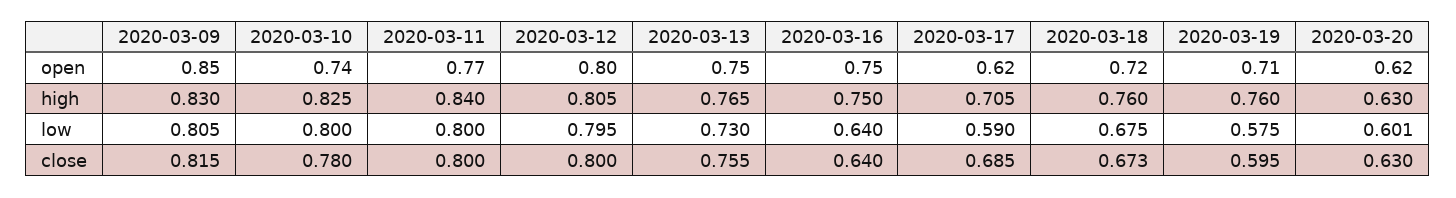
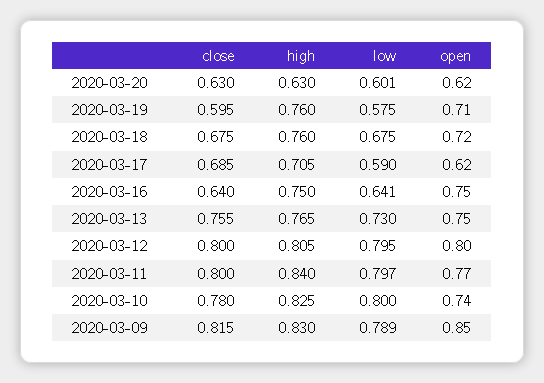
  {
    "2020-03-09": {
      "open": 0.85,
      "high": 0.83,
-     "low": 0.805,
+     "low": 0.789,
      "close": 0.815
    },
    "2020-03-10": {
      "open": 0.74,
      "high": 0.825,
      "low": 0.8,
      "close": 0.78
    },
    "2020-03-11": {
      "open": 0.77,
      "high": 0.84,
-     "low": 0.8,
+     "low": 0.797,
      "close": 0.8
    },
    "2020-03-12": {
      "open": 0.8,
      "high": 0.805,
      "low": 0.795,
      "close": 0.8
    },
    "2020-03-13": {
      "open": 0.75,
      "high": 0.765,
      "low": 0.73,
      "close": 0.755
    },
    "2020-03-16": {
      "open": 0.75,
      "high": 0.75,
-     "low": 0.64,
+     "low": 0.641,
      "close": 0.64
    },
    "2020-03-17": {
      "open": 0.62,
      "high": 0.705,
      "low": 0.59,
      "close": 0.685
    },
    "2020-03-18": {
      "open": 0.72,
      "high": 0.76,
      "low": 0.675,
-     "close": 0.673
+     "close": 0.675
    },
    "2020-03-19": {
      "open": 0.71,
      "high": 0.76,
      "low": 0.575,
      "close": 0.595
    },
    "2020-03-20": {
      "open": 0.62,
      "high": 0.63,
      "low": 0.601,
      "close": 0.63
    }
  }

